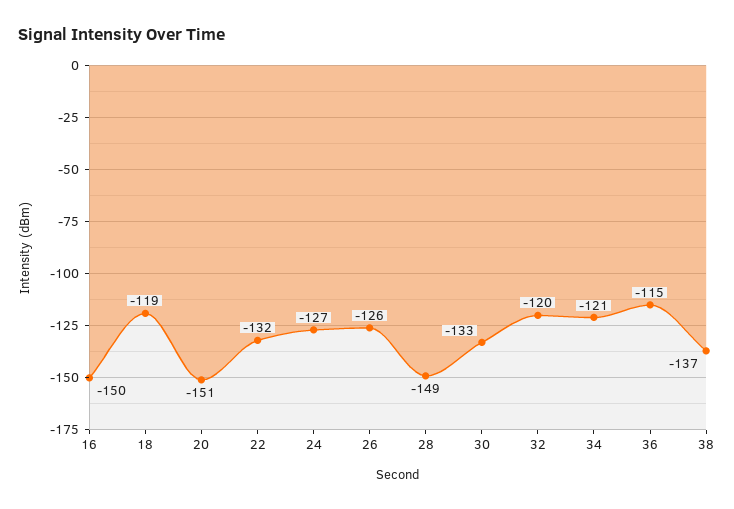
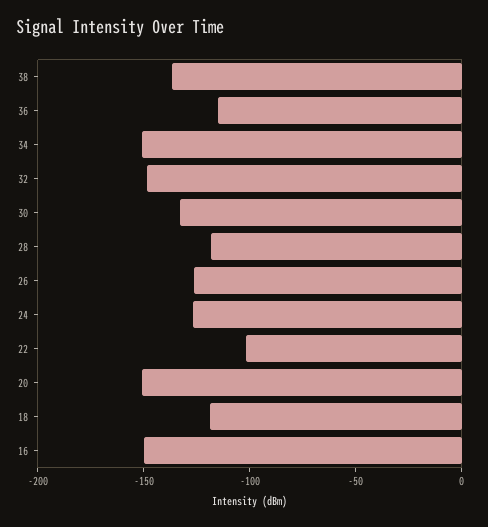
  {
    "16": -150,
    "18": -119,
    "20": -151,
-   "22": -132,
+   "22": -100,
    "24": -127,
    "26": -126,
-   "28": -149,
+   "28": -120,
    "30": -133,
-   "32": -120,
+   "32": -150,
-   "34": -121,
+   "34": -150,
    "36": -115,
    "38": -137
  }

